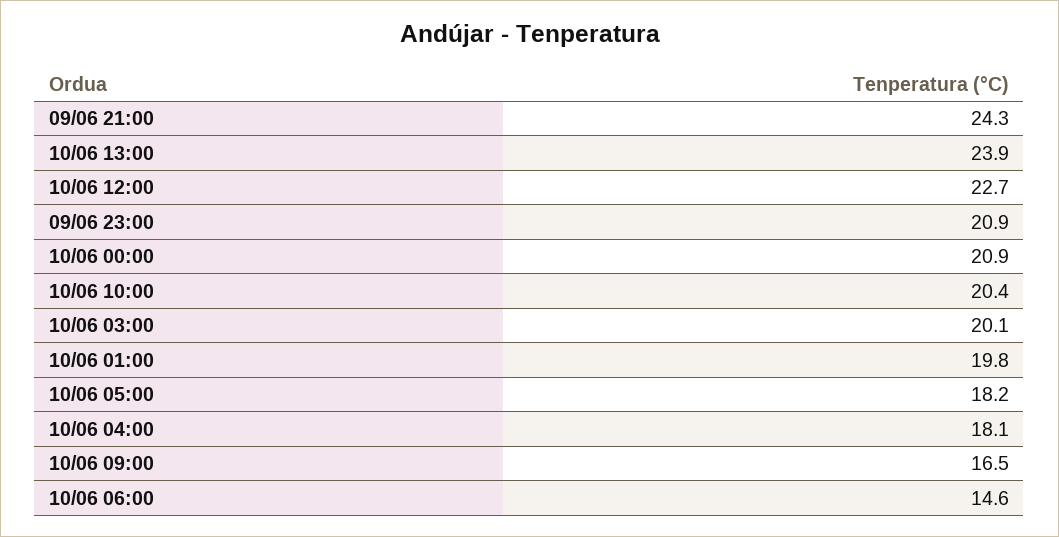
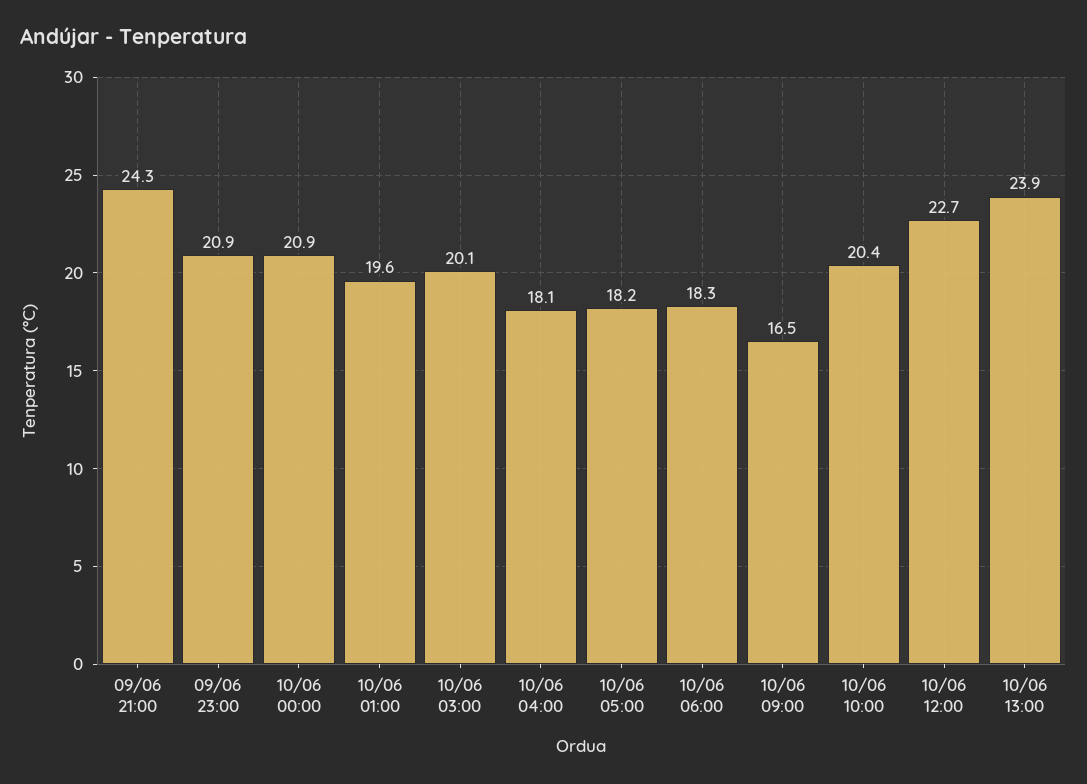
  {
    "09/06 21:00": 24.3,
    "10/06 13:00": 23.9,
    "10/06 12:00": 22.7,
    "09/06 23:00": 20.9,
    "10/06 00:00": 20.9,
    "10/06 10:00": 20.4,
    "10/06 03:00": 20.1,
-   "10/06 01:00": 19.8,
+   "10/06 01:00": 19.6,
    "10/06 05:00": 18.2,
    "10/06 04:00": 18.1,
    "10/06 09:00": 16.5,
-   "10/06 06:00": 14.6
+   "10/06 06:00": 18.3
  }

